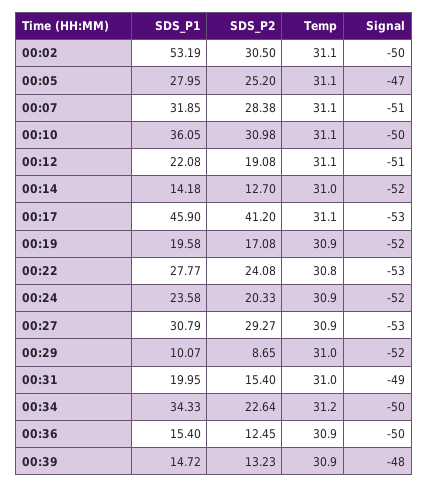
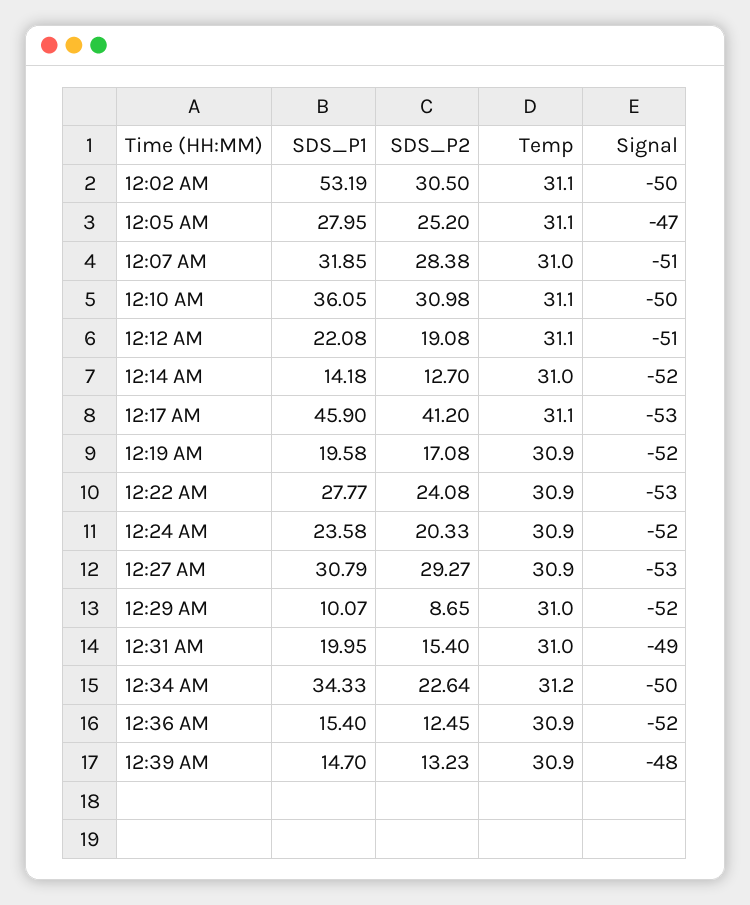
  {
    "SDS_P1": {
      "00:02": 53.19,
      "00:05": 27.95,
      "00:07": 31.85,
      "00:10": 36.05,
      "00:12": 22.08,
      "00:14": 14.18,
      "00:17": 45.9,
      "00:19": 19.58,
      "00:22": 27.77,
      "00:24": 23.58,
      "00:27": 30.79,
      "00:29": 10.07,
      "00:31": 19.95,
      "00:34": 34.33,
      "00:36": 15.4,
-     "00:39": 14.72
+     "00:39": 14.7
    },
    "SDS_P2": {
      "00:02": 30.5,
      "00:05": 25.2,
      "00:07": 28.38,
      "00:10": 30.98,
      "00:12": 19.08,
      "00:14": 12.7,
      "00:17": 41.2,
      "00:19": 17.08,
      "00:22": 24.08,
      "00:24": 20.33,
      "00:27": 29.27,
      "00:29": 8.65,
      "00:31": 15.4,
      "00:34": 22.64,
      "00:36": 12.45,
      "00:39": 13.23
    },
    "Temp": {
      "00:02": 31.1,
      "00:05": 31.1,
-     "00:07": 31.1,
+     "00:07": 31,
      "00:10": 31.1,
      "00:12": 31.1,
      "00:14": 31,
      "00:17": 31.1,
      "00:19": 30.9,
-     "00:22": 30.8,
+     "00:22": 30.9,
      "00:24": 30.9,
      "00:27": 30.9,
      "00:29": 31,
      "00:31": 31,
      "00:34": 31.2,
      "00:36": 30.9,
      "00:39": 30.9
    },
    "Signal": {
      "00:02": -50,
      "00:05": -47,
      "00:07": -51,
      "00:10": -50,
      "00:12": -51,
      "00:14": -52,
      "00:17": -53,
      "00:19": -52,
      "00:22": -53,
      "00:24": -52,
      "00:27": -53,
      "00:29": -52,
      "00:31": -49,
      "00:34": -50,
-     "00:36": -50,
+     "00:36": -52,
      "00:39": -48
    }
  }

